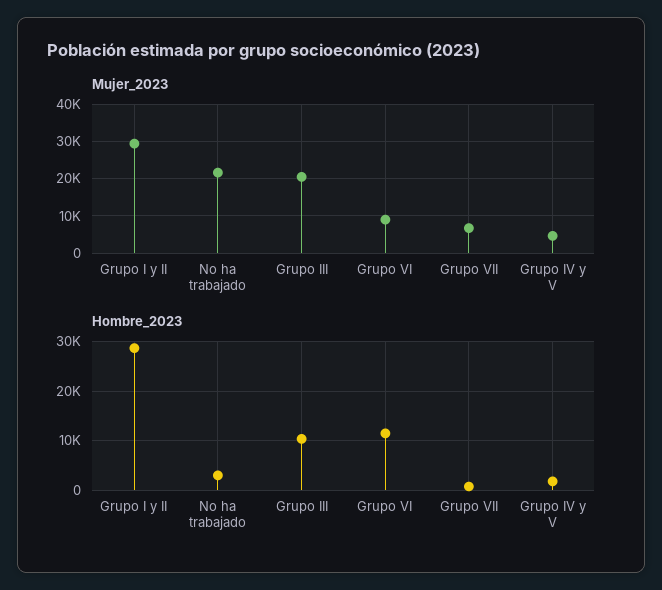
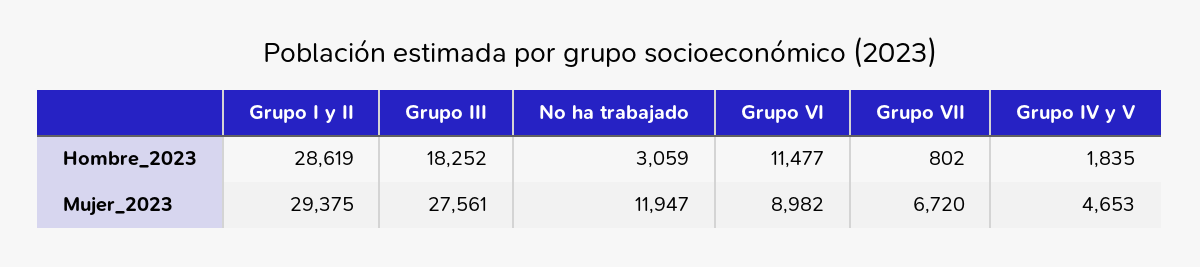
  {
    "Mujer_2023": {
      "Grupo I y II": 29375,
-     "No ha trabajado": 22000,
+     "No ha trabajado": 11947,
-     "Grupo III": 20000,
+     "Grupo III": 27561,
      "Grupo VI": 8982,
      "Grupo VII": 6720,
      "Grupo IV y V": 4653
    },
    "Hombre_2023": {
      "Grupo I y II": 28619,
      "No ha trabajado": 3059,
-     "Grupo III": 10000,
+     "Grupo III": 18252,
      "Grupo VI": 11477,
      "Grupo VII": 802,
      "Grupo IV y V": 1835
    }
  }

